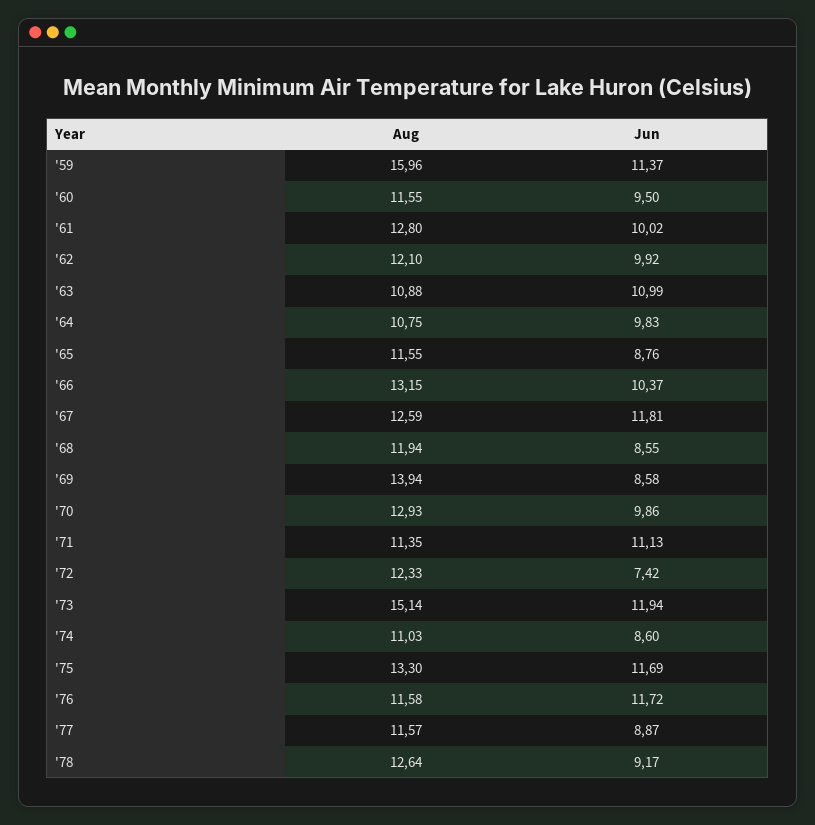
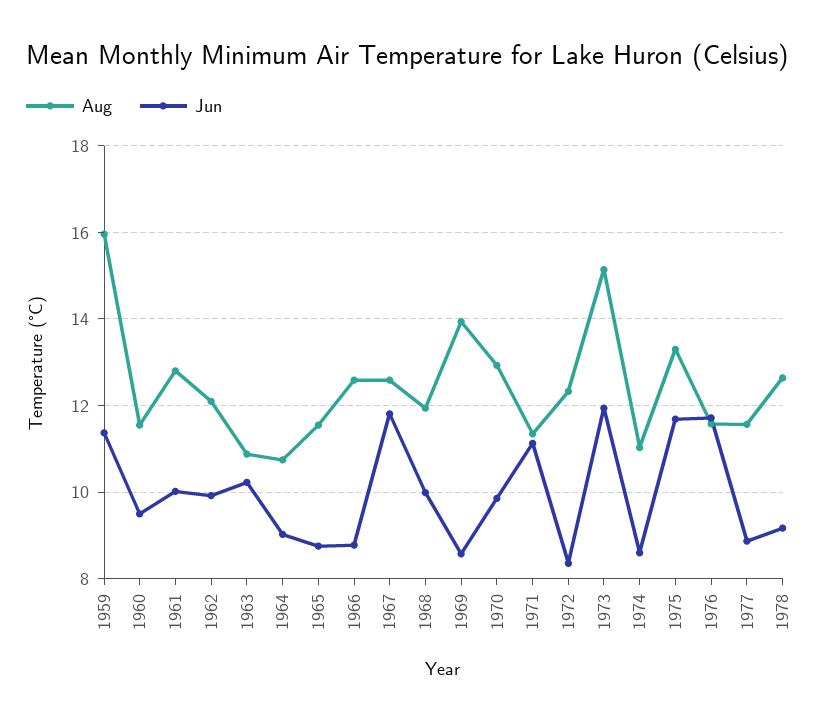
  {
    "Aug": {
      "'59": 15.96,
      "'60": 11.55,
      "'61": 12.8,
      "'62": 12.1,
      "'63": 10.88,
      "'64": 10.75,
      "'65": 11.55,
-     "'66": 13.15,
+     "'66": 12.6,
      "'67": 12.59,
      "'68": 11.94,
      "'69": 13.94,
      "'70": 12.93,
      "'71": 11.35,
      "'72": 12.33,
      "'73": 15.14,
      "'74": 11.03,
      "'75": 13.3,
      "'76": 11.58,
      "'77": 11.57,
      "'78": 12.64
    },
    "Jun": {
      "'59": 11.37,
      "'60": 9.5,
      "'61": 10.02,
      "'62": 9.92,
-     "'63": 10.99,
+     "'63": 10.2,
-     "'64": 9.83,
+     "'64": 9,
      "'65": 8.76,
-     "'66": 10.37,
+     "'66": 8.8,
      "'67": 11.81,
-     "'68": 8.55,
+     "'68": 10,
      "'69": 8.58,
      "'70": 9.86,
      "'71": 11.13,
-     "'72": 7.42,
+     "'72": 8.4,
      "'73": 11.94,
      "'74": 8.6,
      "'75": 11.69,
      "'76": 11.72,
      "'77": 8.87,
      "'78": 9.17
    }
  }

